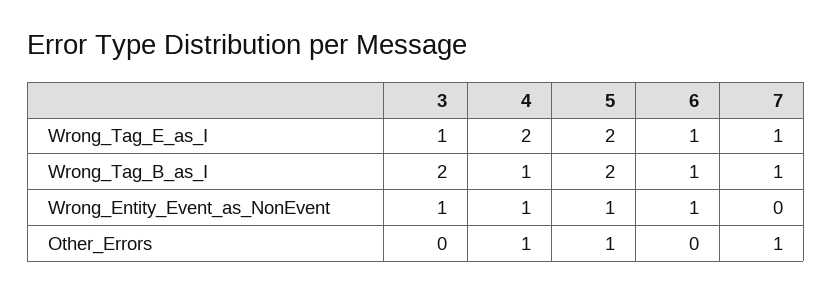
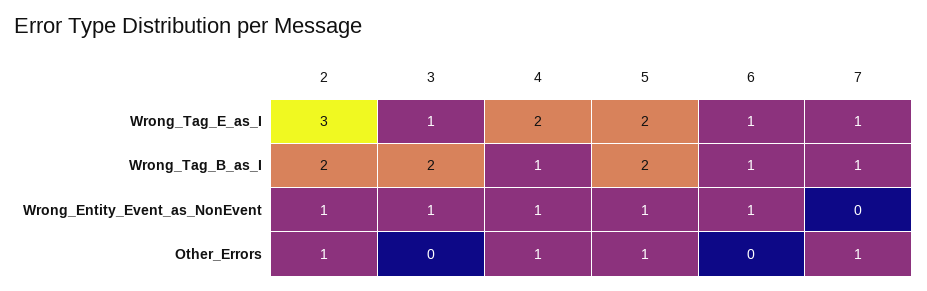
  {
    "3": {
      "Wrong_Tag_E_as_I": 1,
      "Wrong_Tag_B_as_I": 2,
      "Wrong_Entity_Event_as_NonEvent": 1,
      "Other_Errors": 0
    },
    "4": {
      "Wrong_Tag_E_as_I": 2,
      "Wrong_Tag_B_as_I": 1,
      "Wrong_Entity_Event_as_NonEvent": 1,
      "Other_Errors": 1
    },
    "5": {
      "Wrong_Tag_E_as_I": 2,
      "Wrong_Tag_B_as_I": 2,
      "Wrong_Entity_Event_as_NonEvent": 1,
      "Other_Errors": 1
    },
    "6": {
      "Wrong_Tag_E_as_I": 1,
      "Wrong_Tag_B_as_I": 1,
      "Wrong_Entity_Event_as_NonEvent": 1,
      "Other_Errors": 0
    },
    "7": {
      "Wrong_Tag_E_as_I": 1,
      "Wrong_Tag_B_as_I": 1,
      "Wrong_Entity_Event_as_NonEvent": 0,
      "Other_Errors": 1
-   }
+   },
+   "2": {
+     "Wrong_Tag_E_as_I": 3,
+     "Wrong_Tag_B_as_I": 2,
+     "Wrong_Entity_Event_as_NonEvent": 1,
+     "Other_Errors": 1
+   }
  }

